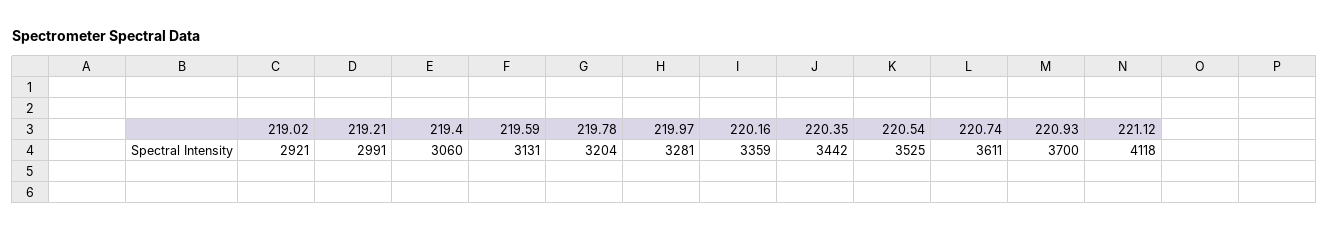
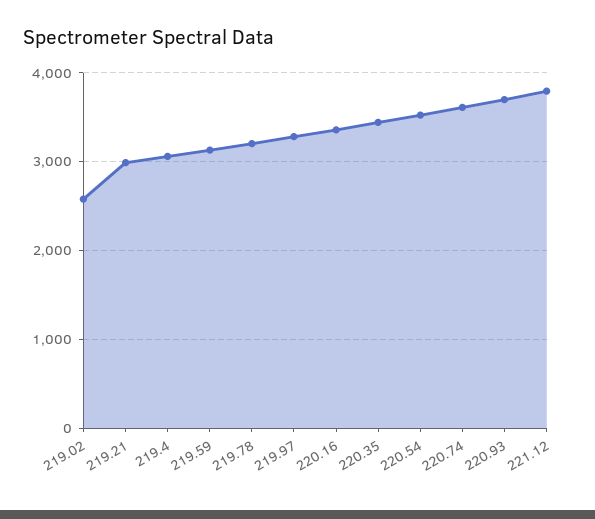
  {
-   "219.02": 2921,
+   "219.02": 2600,
    "219.21": 2991,
    "219.4": 3060,
    "219.59": 3131,
    "219.78": 3204,
    "219.97": 3281,
    "220.16": 3359,
    "220.35": 3442,
    "220.54": 3525,
    "220.74": 3611,
    "220.93": 3700,
-   "221.12": 4118
+   "221.12": 3800
  }

